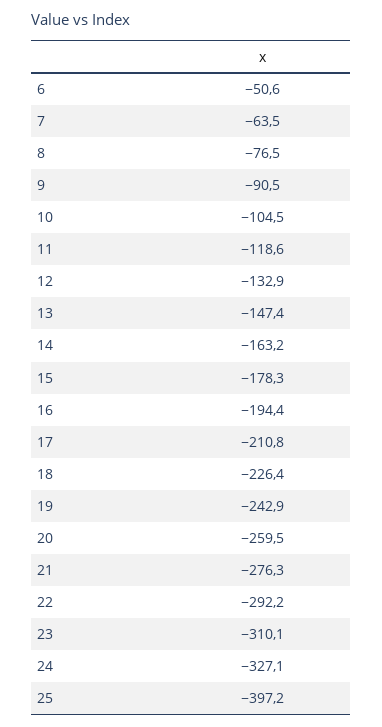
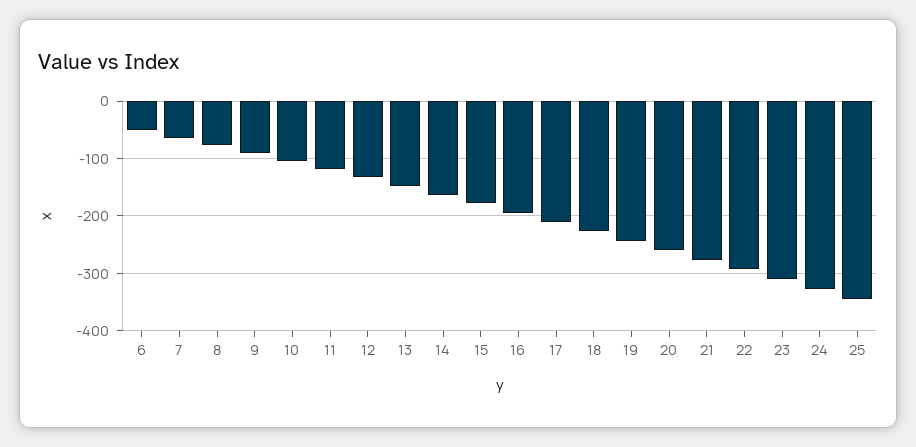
  {
    "6": -50.6,
    "7": -63.5,
    "8": -76.5,
    "9": -90.5,
    "10": -104.5,
    "11": -118.6,
    "12": -132.9,
    "13": -147.4,
    "14": -163.2,
    "15": -178.3,
    "16": -194.4,
    "17": -210.8,
    "18": -226.4,
    "19": -242.9,
    "20": -259.5,
    "21": -276.3,
    "22": -292.2,
    "23": -310.1,
    "24": -327.1,
-   "25": -397.2
+   "25": -340
  }

